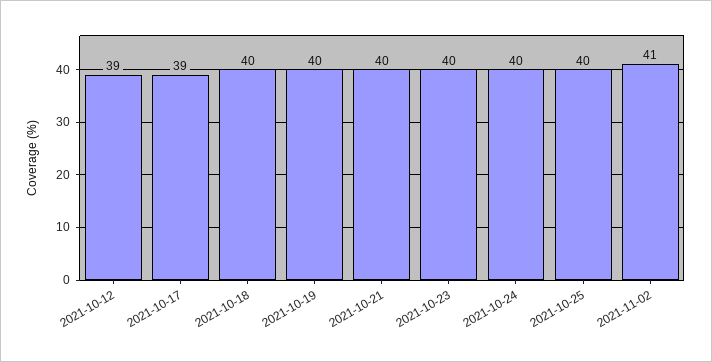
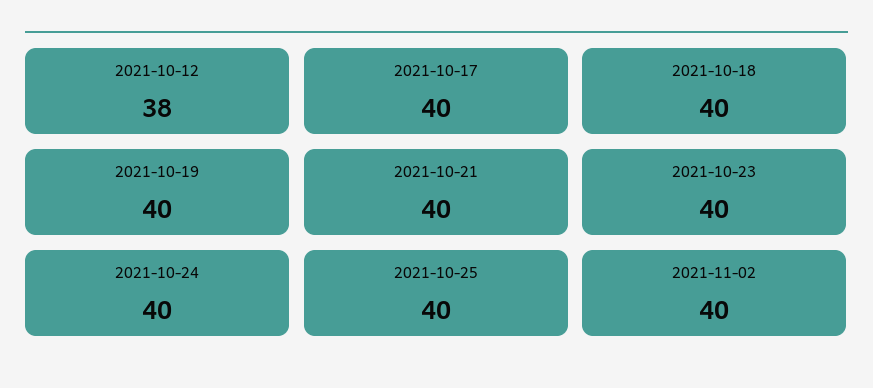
  {
-   "2021-10-12": 39,
+   "2021-10-12": 38,
-   "2021-10-17": 39,
+   "2021-10-17": 40,
    "2021-10-18": 40,
    "2021-10-19": 40,
    "2021-10-21": 40,
    "2021-10-23": 40,
    "2021-10-24": 40,
    "2021-10-25": 40,
-   "2021-11-02": 41
+   "2021-11-02": 40
  }

